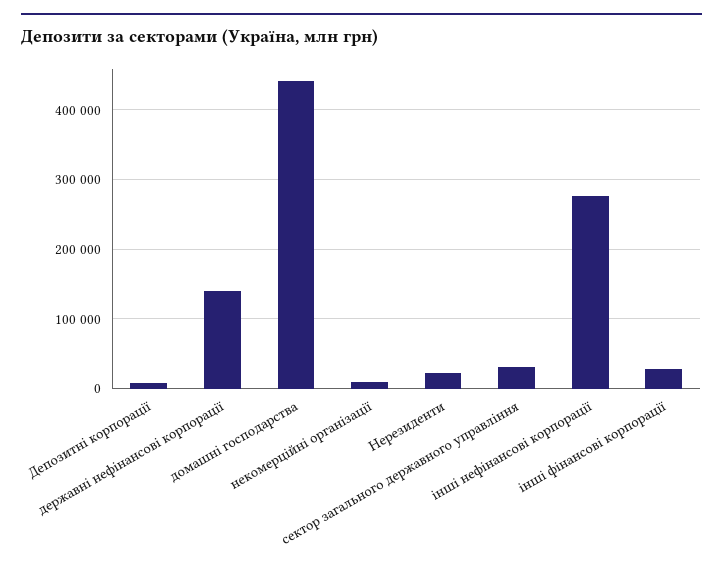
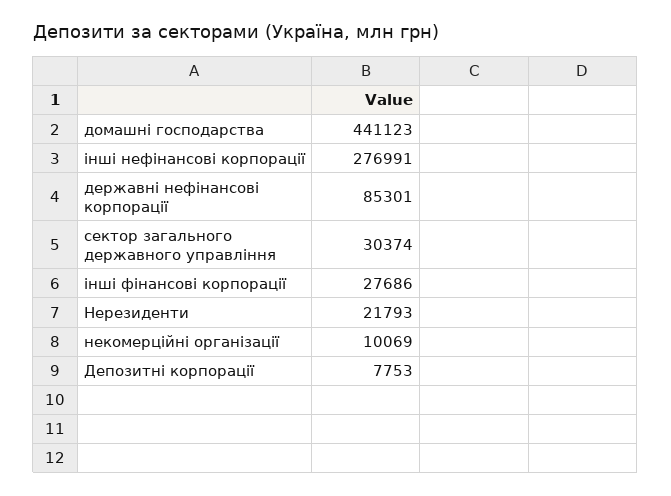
  {
    "Депозитні корпорації": 7753,
-   "державні нефінансові корпорації": 140000,
+   "державні нефінансові корпорації": 85301,
    "домашні господарства": 441123,
    "некомерційні організації": 10069,
    "Нерезиденти": 21793,
    "сектор загального державного управління": 30374,
    "інші нефінансові корпорації": 276991,
    "інші фінансові корпорації": 27686
  }

